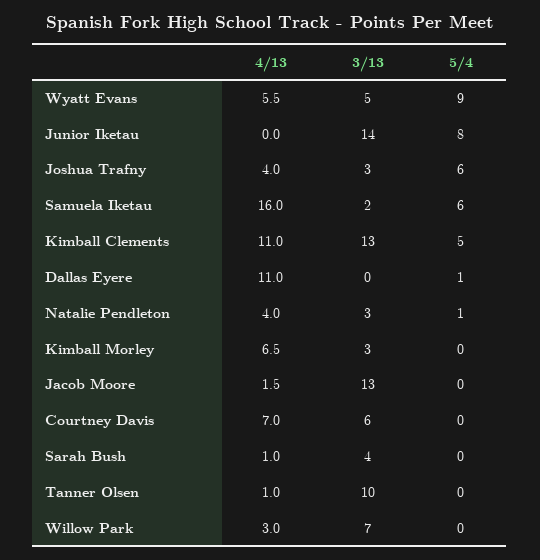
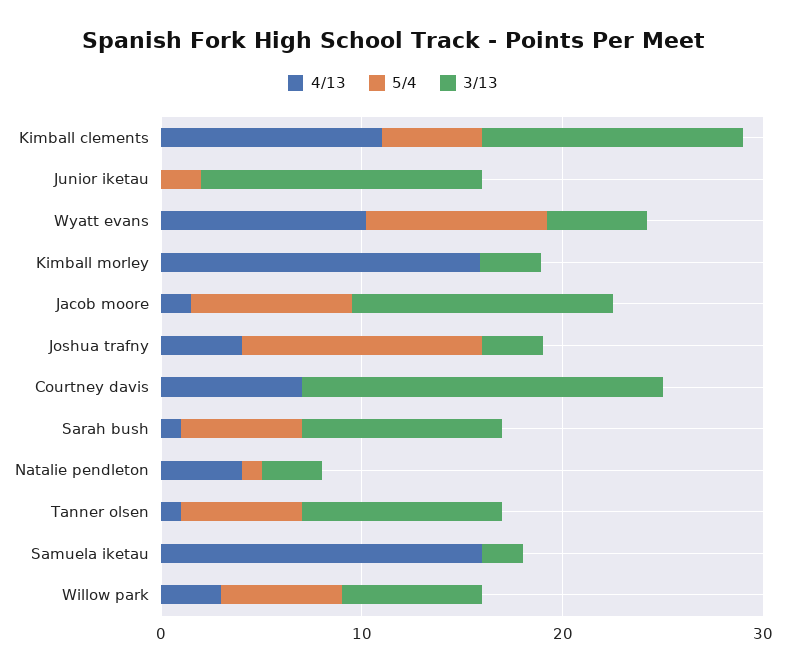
  {
    "4/13": {
-     "Wyatt Evans": 5.5,
+     "Wyatt Evans": 10,
      "Junior Iketau": 0,
      "Joshua Trafny": 4,
      "Samuela Iketau": 16,
      "Kimball Clements": 11,
-     "Dallas Eyere": 11,
      "Natalie Pendleton": 4,
-     "Kimball Morley": 6.5,
+     "Kimball Morley": 16,
      "Jacob Moore": 1.5,
      "Courtney Davis": 7,
      "Sarah Bush": 1,
      "Tanner Olsen": 1,
      "Willow Park": 3
    },
    "3/13": {
      "Wyatt Evans": 5,
      "Junior Iketau": 14,
      "Joshua Trafny": 3,
      "Samuela Iketau": 2,
      "Kimball Clements": 13,
-     "Dallas Eyere": 0,
      "Natalie Pendleton": 3,
      "Kimball Morley": 3,
      "Jacob Moore": 13,
-     "Courtney Davis": 6,
+     "Courtney Davis": 18,
-     "Sarah Bush": 4,
+     "Sarah Bush": 10,
      "Tanner Olsen": 10,
      "Willow Park": 7
    },
    "5/4": {
      "Wyatt Evans": 9,
-     "Junior Iketau": 8,
+     "Junior Iketau": 2,
-     "Joshua Trafny": 6,
+     "Joshua Trafny": 12,
-     "Samuela Iketau": 6,
+     "Samuela Iketau": 0,
      "Kimball Clements": 5,
-     "Dallas Eyere": 1,
      "Natalie Pendleton": 1,
      "Kimball Morley": 0,
-     "Jacob Moore": 0,
+     "Jacob Moore": 8,
      "Courtney Davis": 0,
-     "Sarah Bush": 0,
+     "Sarah Bush": 6,
-     "Tanner Olsen": 0,
+     "Tanner Olsen": 6,
-     "Willow Park": 0
+     "Willow Park": 6
    }
  }

